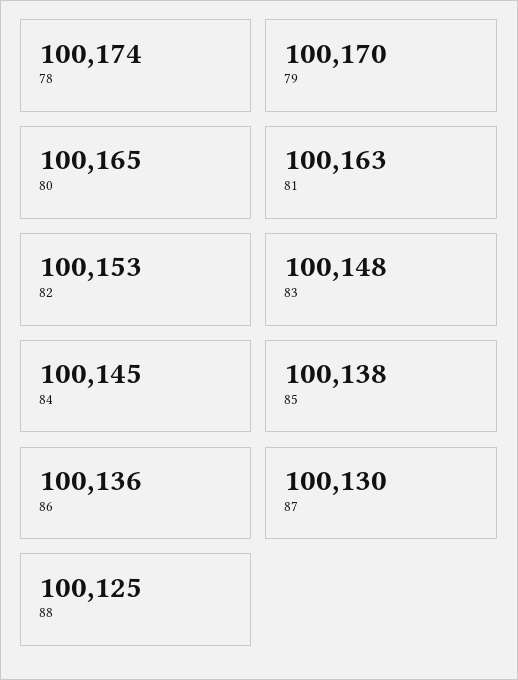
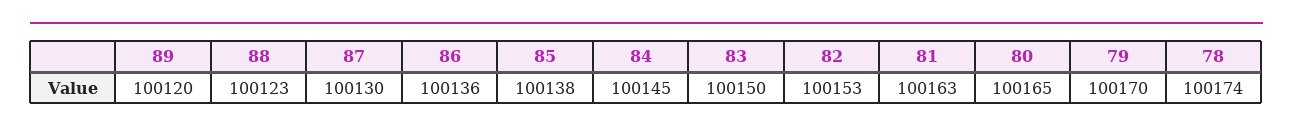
  {
    "78": 100174,
    "79": 100170,
    "80": 100165,
    "81": 100163,
    "82": 100153,
-   "83": 100148,
+   "83": 100150,
    "84": 100145,
    "85": 100138,
    "86": 100136,
    "87": 100130,
-   "88": 100125
+   "88": 100123,
+   "89": 100120
  }

